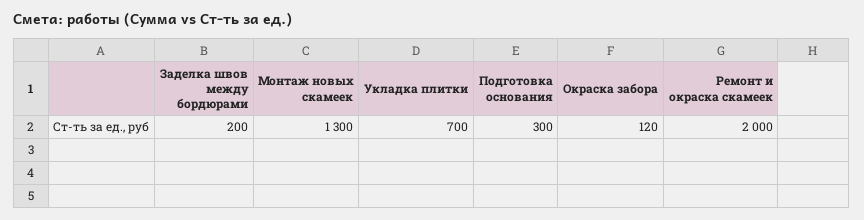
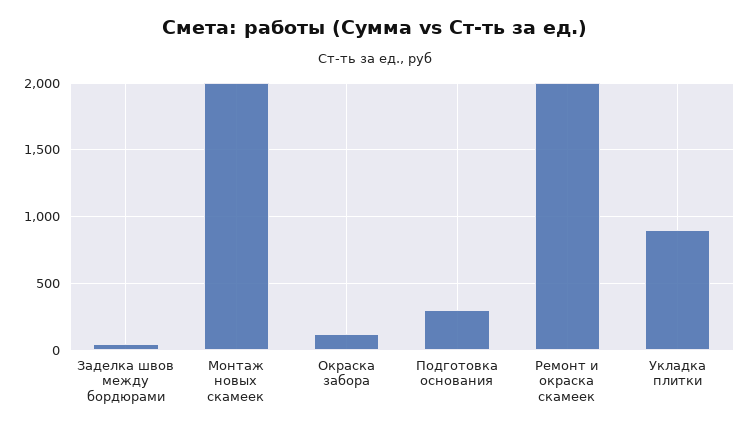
  {
-   "Заделка швов между бордюрами": 200,
+   "Заделка швов между бордюрами": 50,
-   "Монтаж новых скамеек": 1300,
+   "Монтаж новых скамеек": 2000,
-   "Укладка плитки": 700,
+   "Укладка плитки": 900,
    "Подготовка основания": 300,
    "Окраска забора": 120,
    "Ремонт и окраска скамеек": 2000
  }

